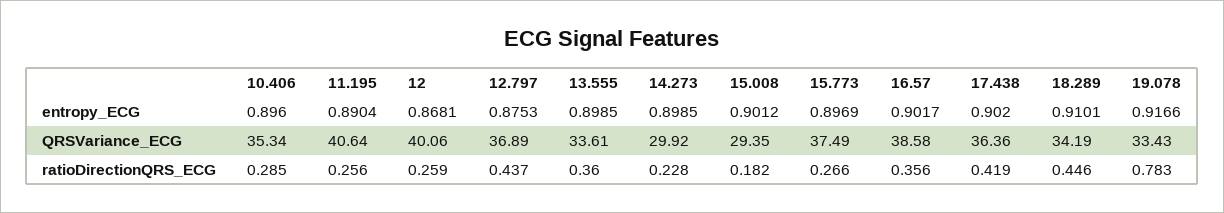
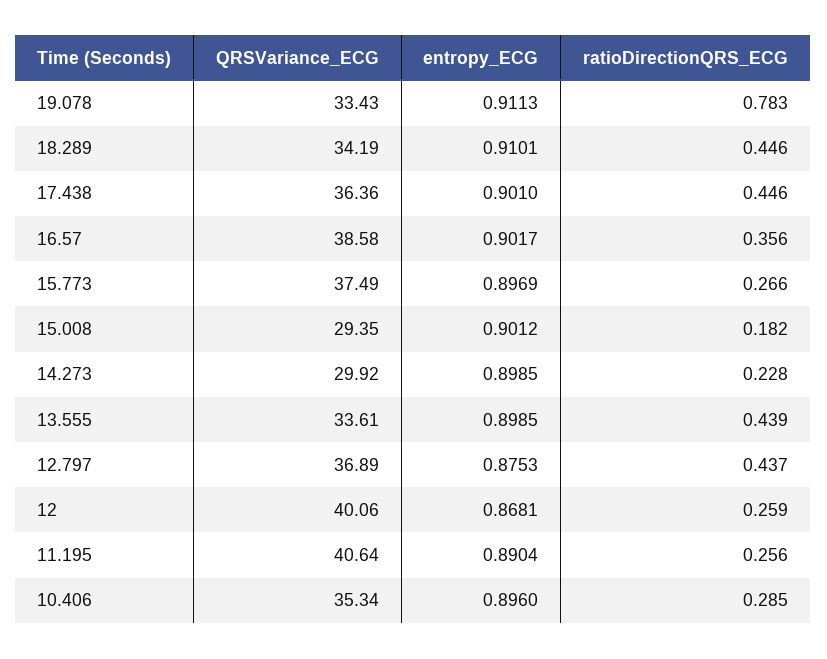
  {
    "10.406": {
      "entropy_ECG": 0.896,
      "QRSVariance_ECG": 35.34,
      "ratioDirectionQRS_ECG": 0.285
    },
    "11.195": {
      "entropy_ECG": 0.8904,
      "QRSVariance_ECG": 40.64,
      "ratioDirectionQRS_ECG": 0.256
    },
    "12": {
      "entropy_ECG": 0.8681,
      "QRSVariance_ECG": 40.06,
      "ratioDirectionQRS_ECG": 0.259
    },
    "12.797": {
      "entropy_ECG": 0.8753,
      "QRSVariance_ECG": 36.89,
      "ratioDirectionQRS_ECG": 0.437
    },
    "13.555": {
      "entropy_ECG": 0.8985,
      "QRSVariance_ECG": 33.61,
-     "ratioDirectionQRS_ECG": 0.36
+     "ratioDirectionQRS_ECG": 0.439
    },
    "14.273": {
      "entropy_ECG": 0.8985,
      "QRSVariance_ECG": 29.92,
      "ratioDirectionQRS_ECG": 0.228
    },
    "15.008": {
      "entropy_ECG": 0.9012,
      "QRSVariance_ECG": 29.35,
      "ratioDirectionQRS_ECG": 0.182
    },
    "15.773": {
      "entropy_ECG": 0.8969,
      "QRSVariance_ECG": 37.49,
      "ratioDirectionQRS_ECG": 0.266
    },
    "16.57": {
      "entropy_ECG": 0.9017,
      "QRSVariance_ECG": 38.58,
      "ratioDirectionQRS_ECG": 0.356
    },
    "17.438": {
-     "entropy_ECG": 0.902,
+     "entropy_ECG": 0.901,
      "QRSVariance_ECG": 36.36,
-     "ratioDirectionQRS_ECG": 0.419
+     "ratioDirectionQRS_ECG": 0.446
    },
    "18.289": {
      "entropy_ECG": 0.9101,
      "QRSVariance_ECG": 34.19,
      "ratioDirectionQRS_ECG": 0.446
    },
    "19.078": {
-     "entropy_ECG": 0.9166,
+     "entropy_ECG": 0.9113,
      "QRSVariance_ECG": 33.43,
      "ratioDirectionQRS_ECG": 0.783
    }
  }

